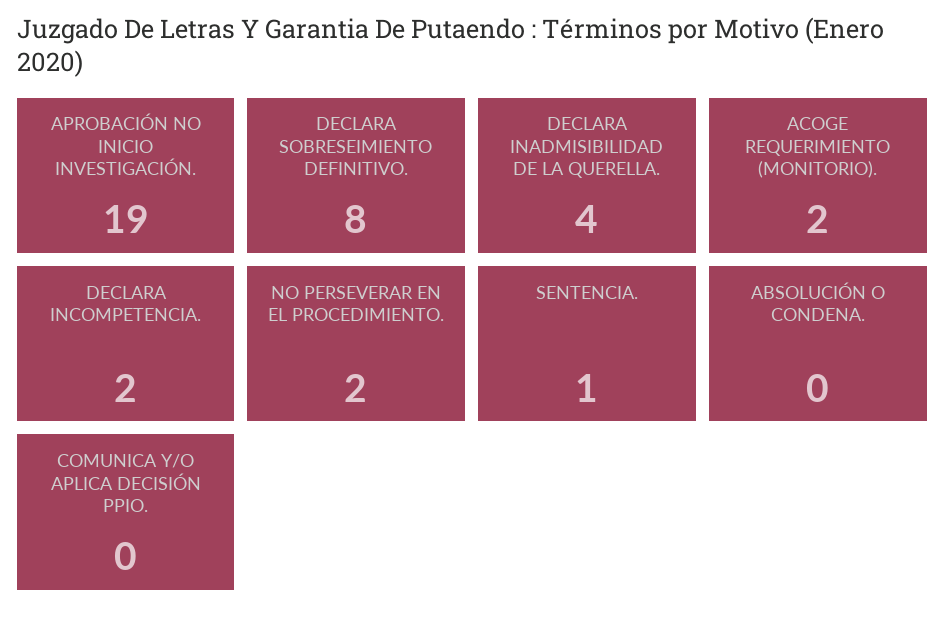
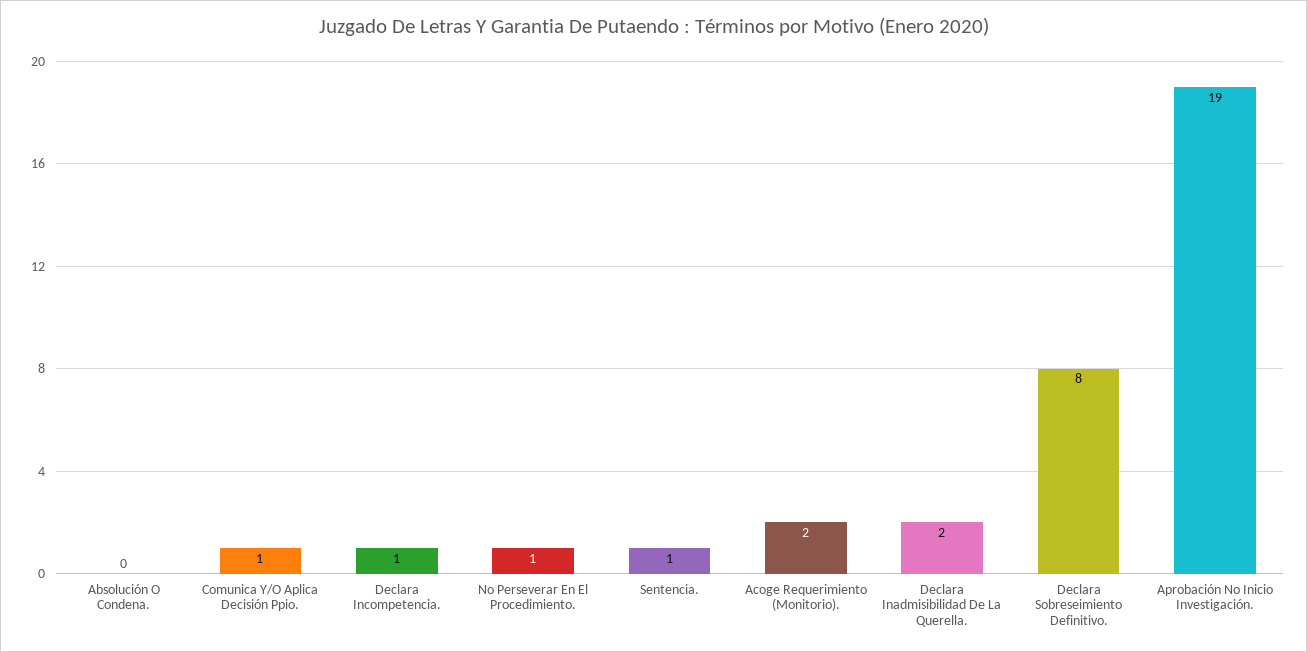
  {
    "APROBACIÓN NO INICIO INVESTIGACIÓN.": 19,
    "DECLARA SOBRESEIMIENTO DEFINITIVO.": 8,
-   "DECLARA INADMISIBILIDAD DE LA QUERELLA.": 4,
+   "DECLARA INADMISIBILIDAD DE LA QUERELLA.": 2,
    "ACOGE REQUERIMIENTO (MONITORIO).": 2,
-   "DECLARA INCOMPETENCIA.": 2,
+   "DECLARA INCOMPETENCIA.": 1,
-   "NO PERSEVERAR EN EL PROCEDIMIENTO.": 2,
+   "NO PERSEVERAR EN EL PROCEDIMIENTO.": 1,
    "SENTENCIA.": 1,
    "ABSOLUCIÓN O CONDENA.": 0,
-   "COMUNICA Y/O APLICA DECISIÓN PPIO.": 0
+   "COMUNICA Y/O APLICA DECISIÓN PPIO.": 1
  }

